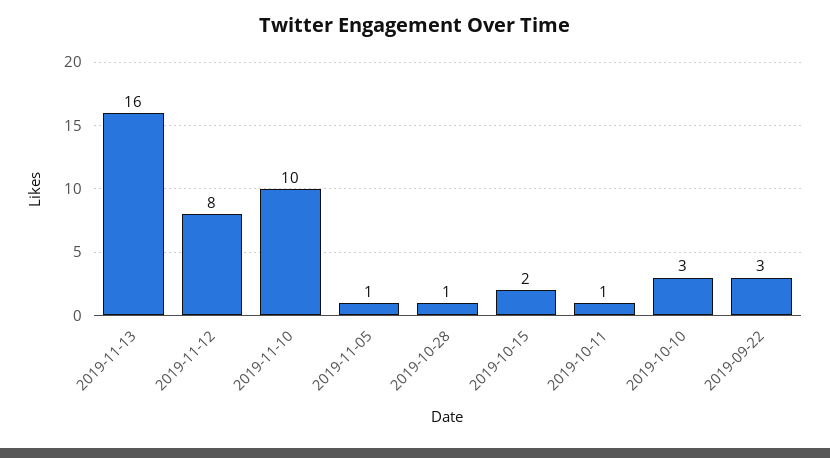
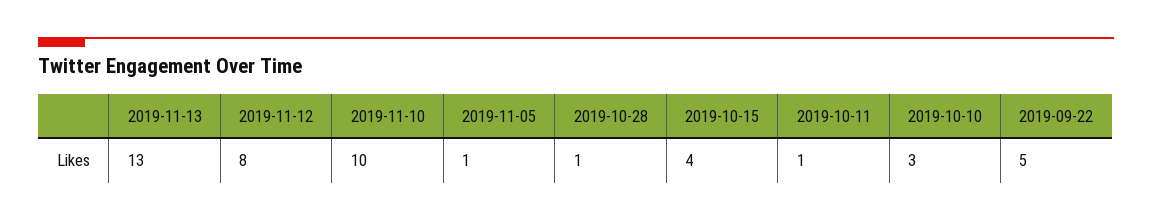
  {
-   "2019-11-13": 16,
+   "2019-11-13": 13,
    "2019-11-12": 8,
    "2019-11-10": 10,
    "2019-11-05": 1,
    "2019-10-28": 1,
-   "2019-10-15": 2,
+   "2019-10-15": 4,
    "2019-10-11": 1,
    "2019-10-10": 3,
-   "2019-09-22": 3
+   "2019-09-22": 5
  }

